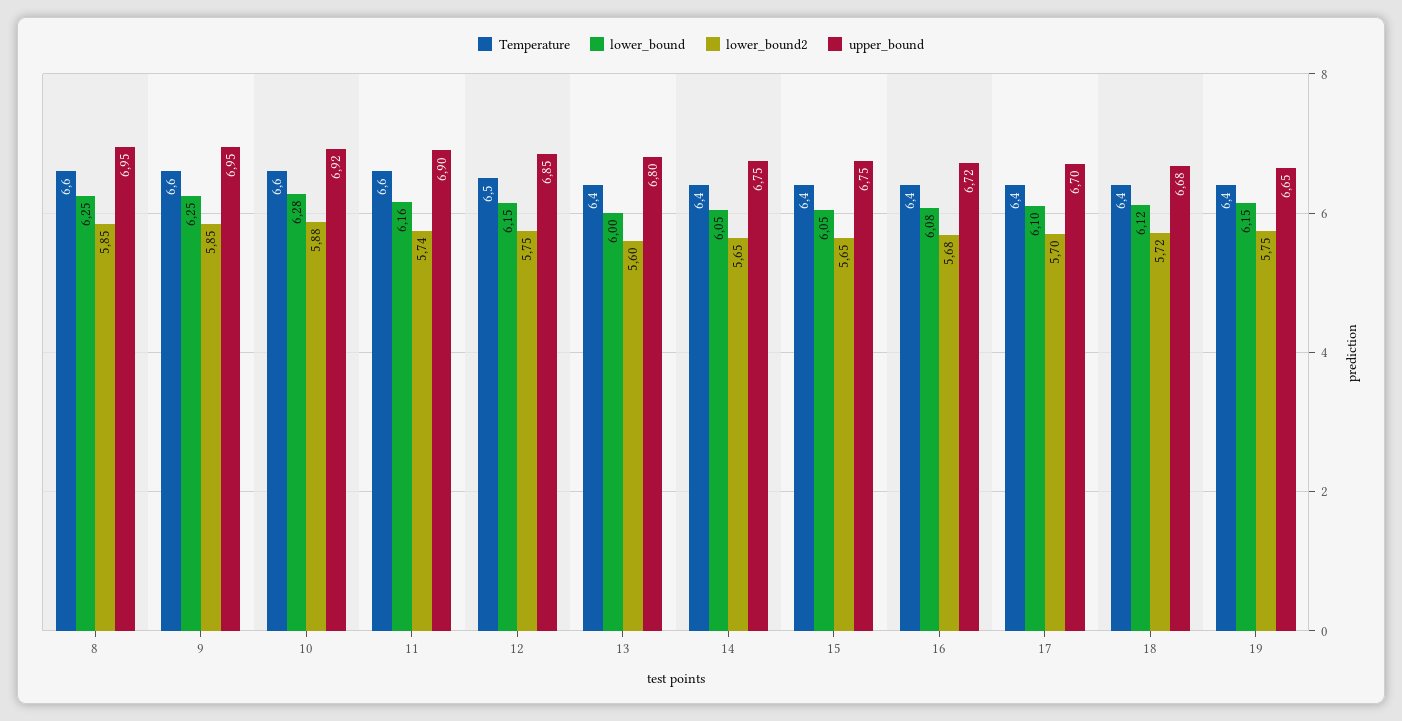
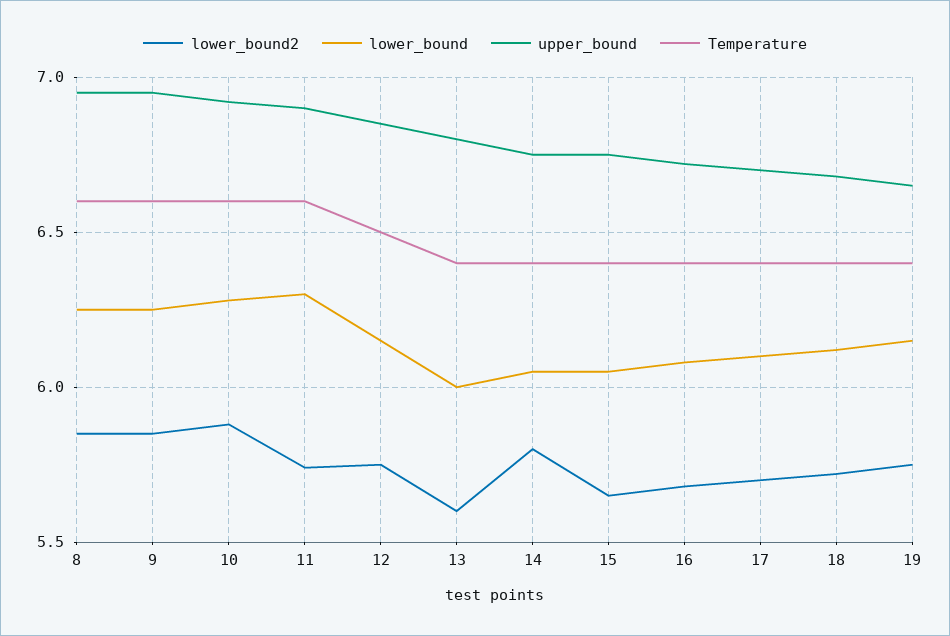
  {
    "Temperature": {
      "8": 6.6,
      "9": 6.6,
      "10": 6.6,
      "11": 6.6,
      "12": 6.5,
      "13": 6.4,
      "14": 6.4,
      "15": 6.4,
      "16": 6.4,
      "17": 6.4,
      "18": 6.4,
      "19": 6.4
    },
    "lower_bound": {
      "8": 6.25,
      "9": 6.25,
      "10": 6.28,
-     "11": 6.16,
+     "11": 6.3,
      "12": 6.15,
      "13": 6,
      "14": 6.05,
      "15": 6.05,
      "16": 6.08,
      "17": 6.1,
      "18": 6.12,
      "19": 6.15
    },
    "lower_bound2": {
      "8": 5.85,
      "9": 5.85,
      "10": 5.88,
      "11": 5.74,
      "12": 5.75,
      "13": 5.6,
-     "14": 5.65,
+     "14": 5.8,
      "15": 5.65,
      "16": 5.68,
      "17": 5.7,
      "18": 5.72,
      "19": 5.75
    },
    "upper_bound": {
      "8": 6.95,
      "9": 6.95,
      "10": 6.92,
      "11": 6.9,
      "12": 6.85,
      "13": 6.8,
      "14": 6.75,
      "15": 6.75,
      "16": 6.72,
      "17": 6.7,
      "18": 6.68,
      "19": 6.65
    }
  }

